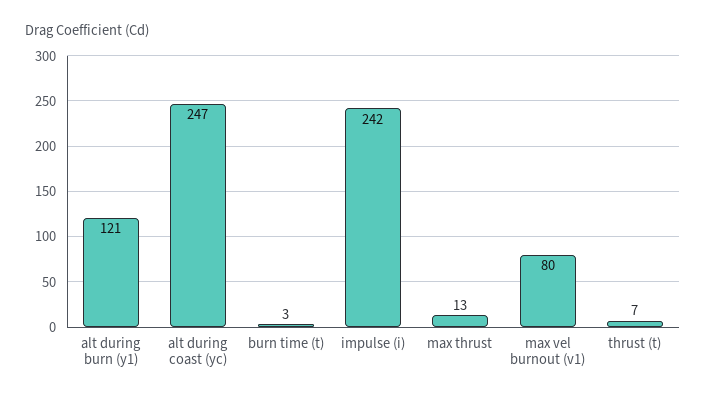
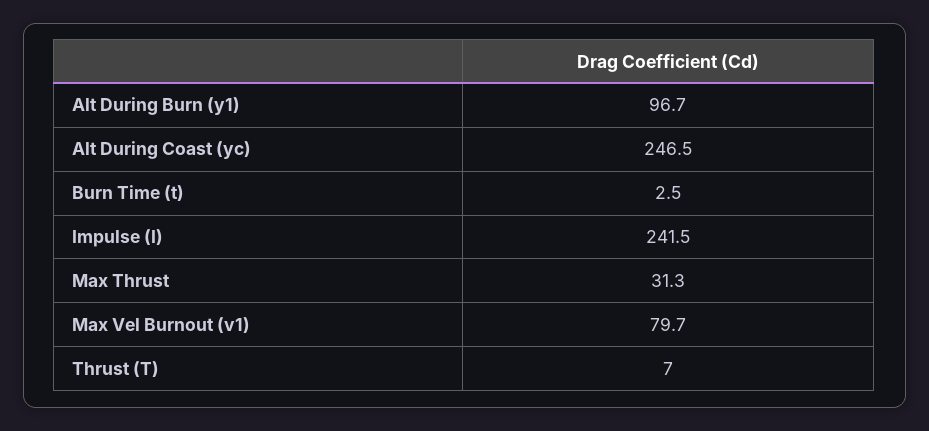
  {
-   "alt during burn (y1)": 121,
+   "alt during burn (y1)": 96.7,
    "alt during coast (yc)": 246.5,
    "burn time (t)": 2.5,
    "impulse (i)": 241.5,
-   "max thrust": 13,
+   "max thrust": 31.3,
    "max vel burnout (v1)": 79.7,
    "thrust (t)": 7
  }

